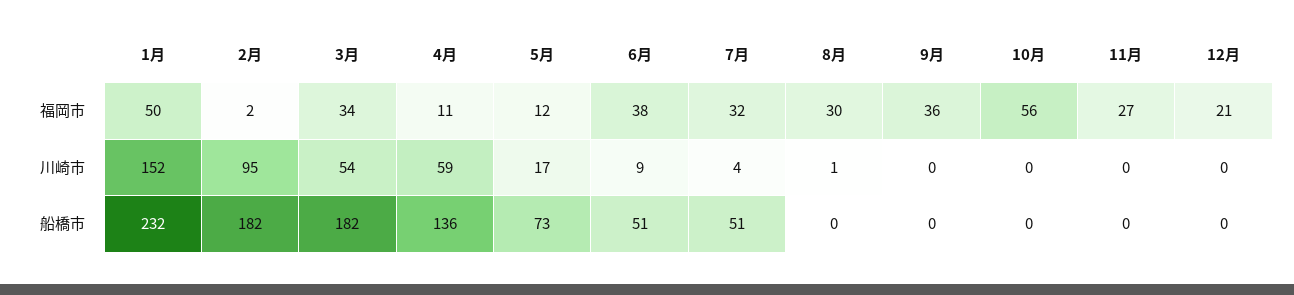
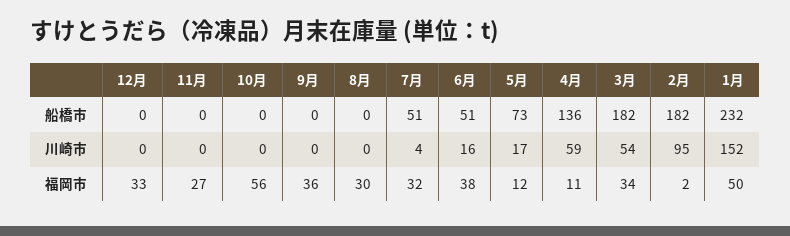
  {
    "1月": {
      "福岡市": 50,
      "川崎市": 152,
      "船橋市": 232
    },
    "2月": {
      "福岡市": 2,
      "川崎市": 95,
      "船橋市": 182
    },
    "3月": {
      "福岡市": 34,
      "川崎市": 54,
      "船橋市": 182
    },
    "4月": {
      "福岡市": 11,
      "川崎市": 59,
      "船橋市": 136
    },
    "5月": {
      "福岡市": 12,
      "川崎市": 17,
      "船橋市": 73
    },
    "6月": {
      "福岡市": 38,
-     "川崎市": 9,
+     "川崎市": 16,
      "船橋市": 51
    },
    "7月": {
      "福岡市": 32,
      "川崎市": 4,
      "船橋市": 51
    },
    "8月": {
      "福岡市": 30,
-     "川崎市": 1,
+     "川崎市": 0,
      "船橋市": 0
    },
    "9月": {
      "福岡市": 36,
      "川崎市": 0,
      "船橋市": 0
    },
    "10月": {
      "福岡市": 56,
      "川崎市": 0,
      "船橋市": 0
    },
    "11月": {
      "福岡市": 27,
      "川崎市": 0,
      "船橋市": 0
    },
    "12月": {
-     "福岡市": 21,
+     "福岡市": 33,
      "川崎市": 0,
      "船橋市": 0
    }
  }

